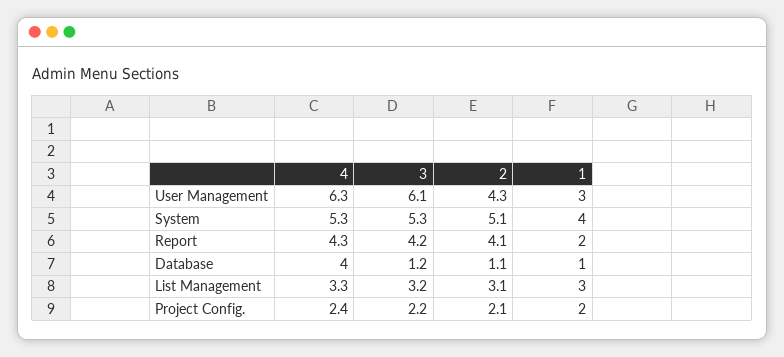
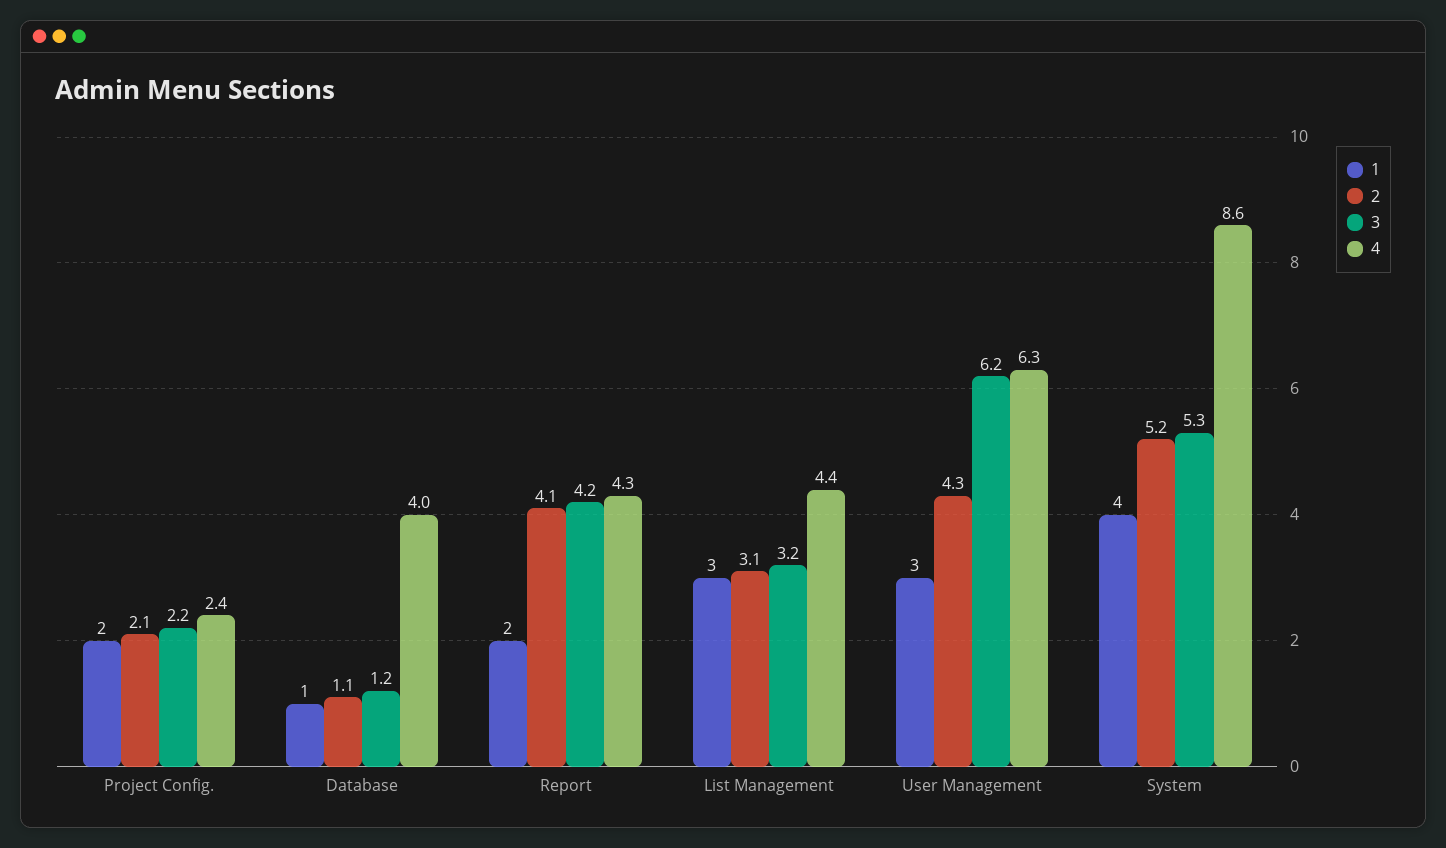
  {
    "4": {
      "User Management": 6.3,
-     "System": 5.3,
+     "System": 8.6,
      "Report": 4.3,
      "Database": 4,
-     "List Management": 3.3,
+     "List Management": 4.4,
      "Project Config.": 2.4
    },
    "3": {
-     "User Management": 6.1,
+     "User Management": 6.2,
      "System": 5.3,
      "Report": 4.2,
      "Database": 1.2,
      "List Management": 3.2,
      "Project Config.": 2.2
    },
    "2": {
      "User Management": 4.3,
-     "System": 5.1,
+     "System": 5.2,
      "Report": 4.1,
      "Database": 1.1,
      "List Management": 3.1,
      "Project Config.": 2.1
    },
    "1": {
      "User Management": 3,
      "System": 4,
      "Report": 2,
      "Database": 1,
      "List Management": 3,
      "Project Config.": 2
    }
  }

